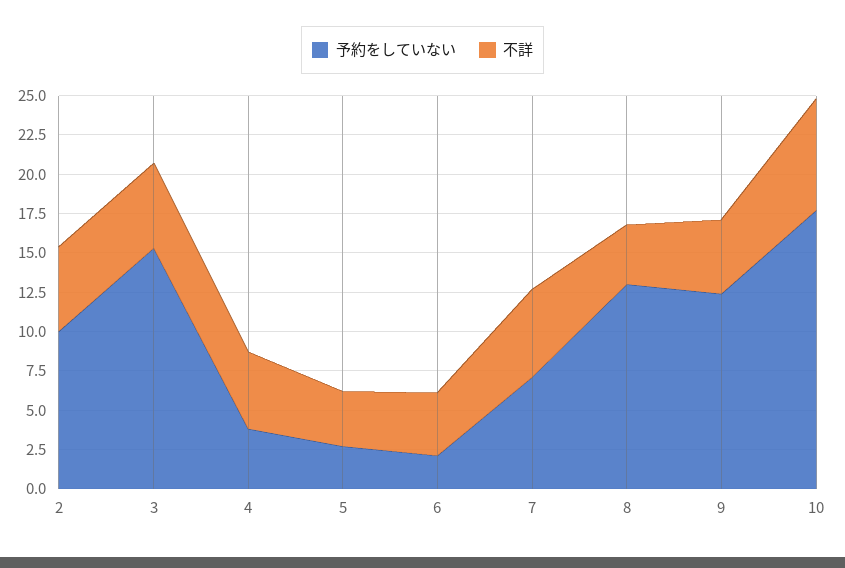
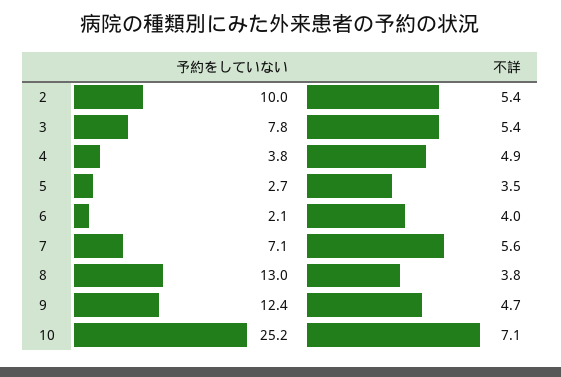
  {
    "予約をしていない": {
      "2": 10,
-     "3": 15,
+     "3": 7.8,
      "4": 3.8,
      "5": 2.7,
      "6": 2.1,
      "7": 7.1,
      "8": 13,
      "9": 12.4,
-     "10": 17.5
+     "10": 25.2
    },
    "不詳": {
      "2": 5.4,
      "3": 5.4,
      "4": 4.9,
      "5": 3.5,
      "6": 4,
      "7": 5.6,
      "8": 3.8,
      "9": 4.7,
      "10": 7.1
    }
  }

